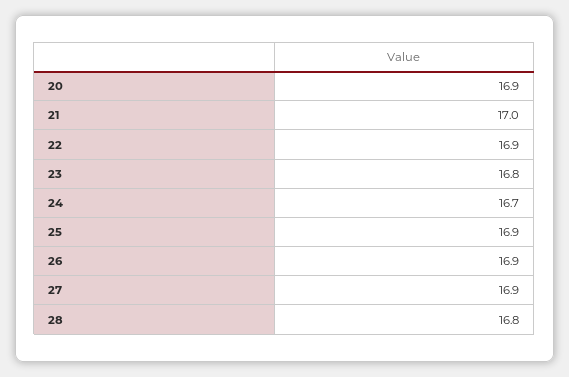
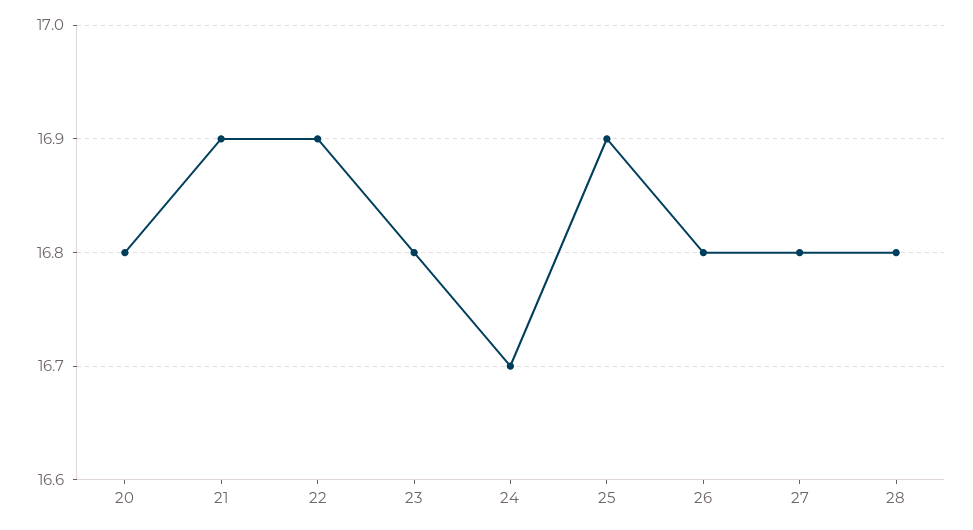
  {
-   "20": 16.9,
+   "20": 16.8,
-   "21": 17,
+   "21": 16.9,
    "22": 16.9,
    "23": 16.8,
    "24": 16.7,
    "25": 16.9,
-   "26": 16.9,
+   "26": 16.8,
-   "27": 16.9,
+   "27": 16.8,
    "28": 16.8
  }

